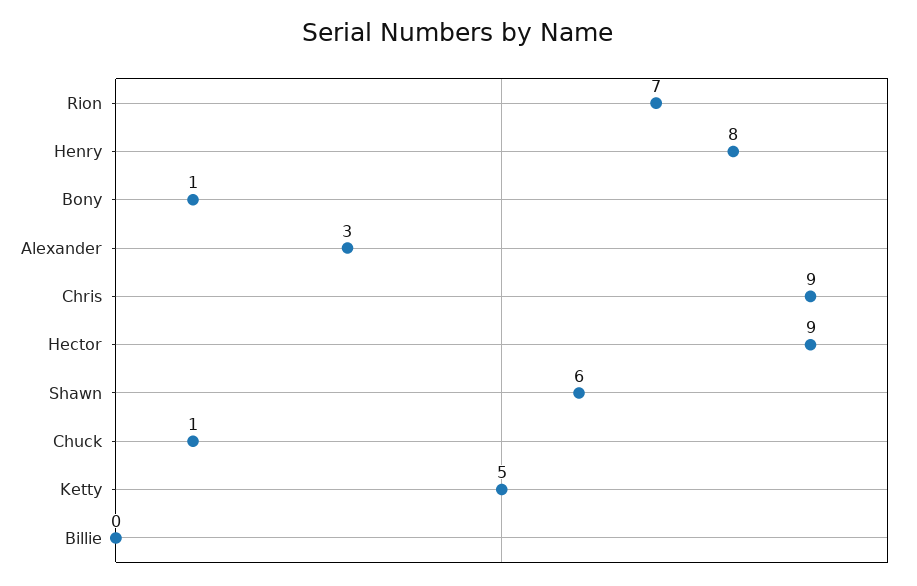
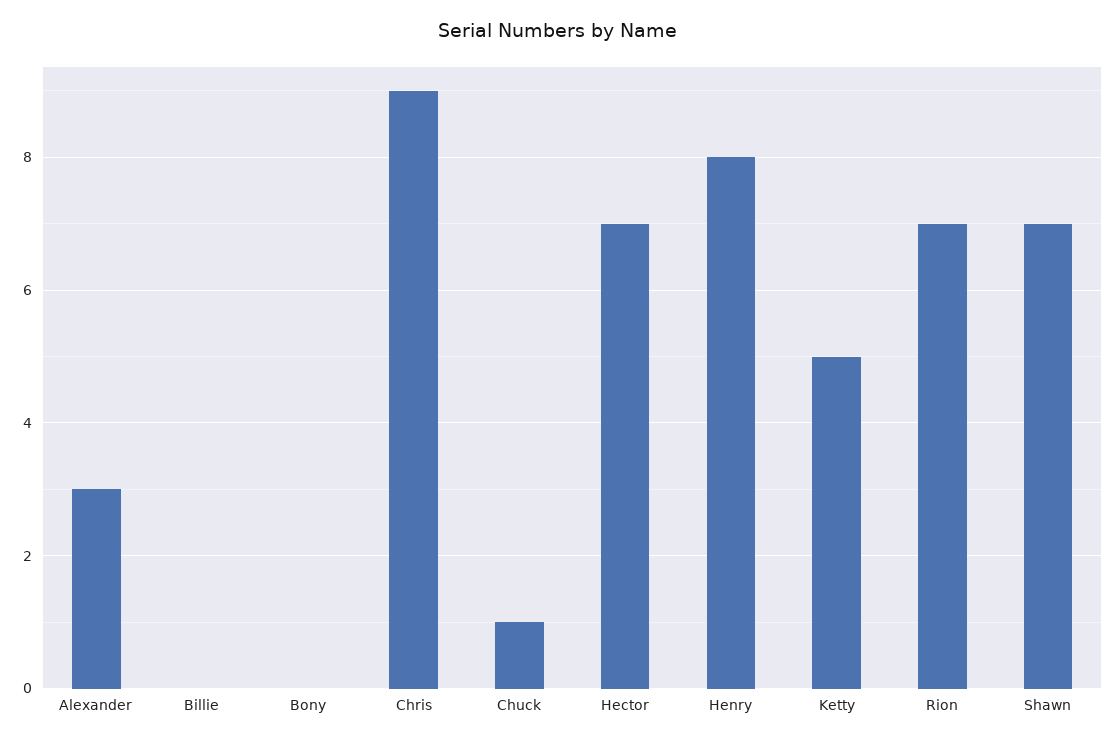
  {
    "Rion": 7,
    "Henry": 8,
-   "Bony": 1,
+   "Bony": 0,
    "Alexander": 3,
    "Chris": 9,
-   "Hector": 9,
+   "Hector": 7,
-   "Shawn": 6,
+   "Shawn": 7,
    "Chuck": 1,
    "Ketty": 5,
    "Billie": 0
  }

